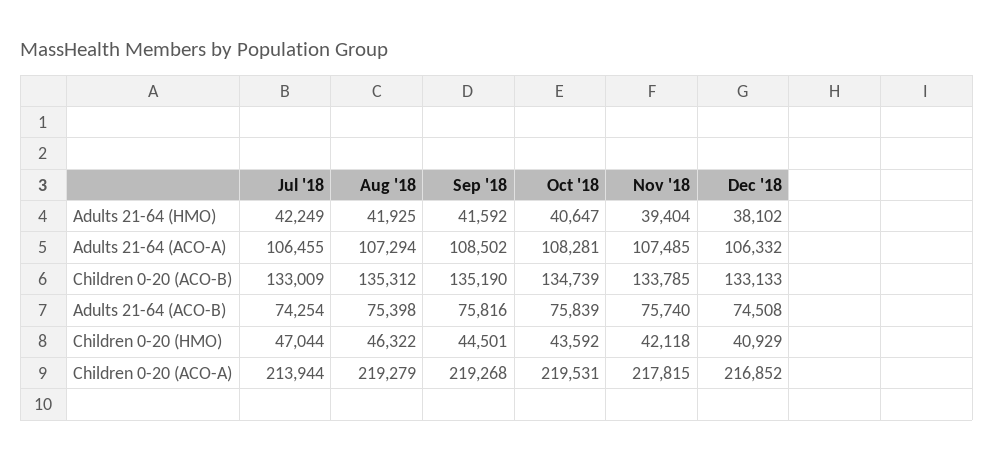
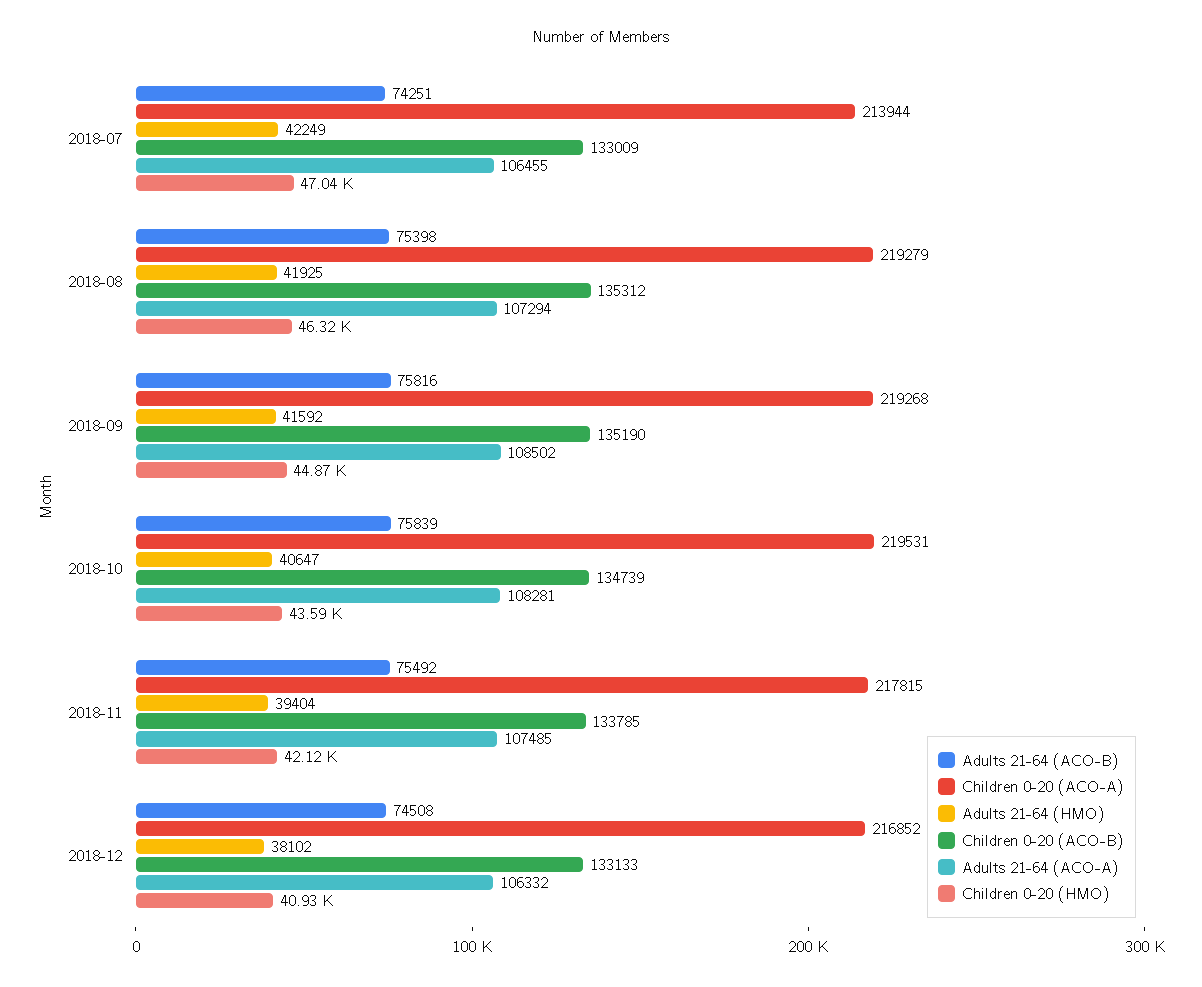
  {
    "Adults 21-64 (HMO)": {
      "Jul '18": 42249,
      "Aug '18": 41925,
      "Sep '18": 41592,
      "Oct '18": 40647,
      "Nov '18": 39404,
      "Dec '18": 38102
    },
    "Adults 21-64 (ACO-A)": {
      "Jul '18": 106455,
      "Aug '18": 107294,
      "Sep '18": 108502,
      "Oct '18": 108281,
      "Nov '18": 107485,
      "Dec '18": 106332
    },
    "Children 0-20 (ACO-B)": {
      "Jul '18": 133009,
      "Aug '18": 135312,
      "Sep '18": 135190,
      "Oct '18": 134739,
      "Nov '18": 133785,
      "Dec '18": 133133
    },
    "Adults 21-64 (ACO-B)": {
-     "Jul '18": 74254,
+     "Jul '18": 74251,
      "Aug '18": 75398,
      "Sep '18": 75816,
      "Oct '18": 75839,
-     "Nov '18": 75740,
+     "Nov '18": 75492,
      "Dec '18": 74508
    },
    "Children 0-20 (HMO)": {
      "Jul '18": 47044,
      "Aug '18": 46322,
-     "Sep '18": 44501,
+     "Sep '18": 44870,
      "Oct '18": 43592,
      "Nov '18": 42118,
      "Dec '18": 40929
    },
    "Children 0-20 (ACO-A)": {
      "Jul '18": 213944,
      "Aug '18": 219279,
      "Sep '18": 219268,
      "Oct '18": 219531,
      "Nov '18": 217815,
      "Dec '18": 216852
    }
  }

